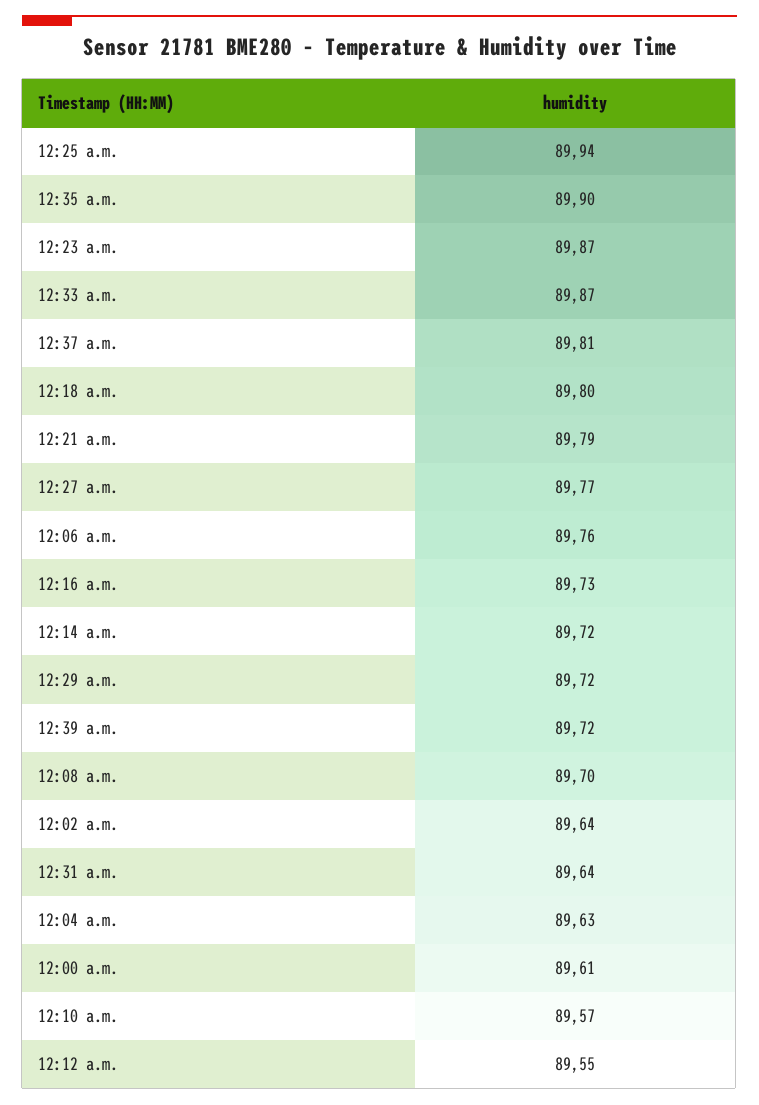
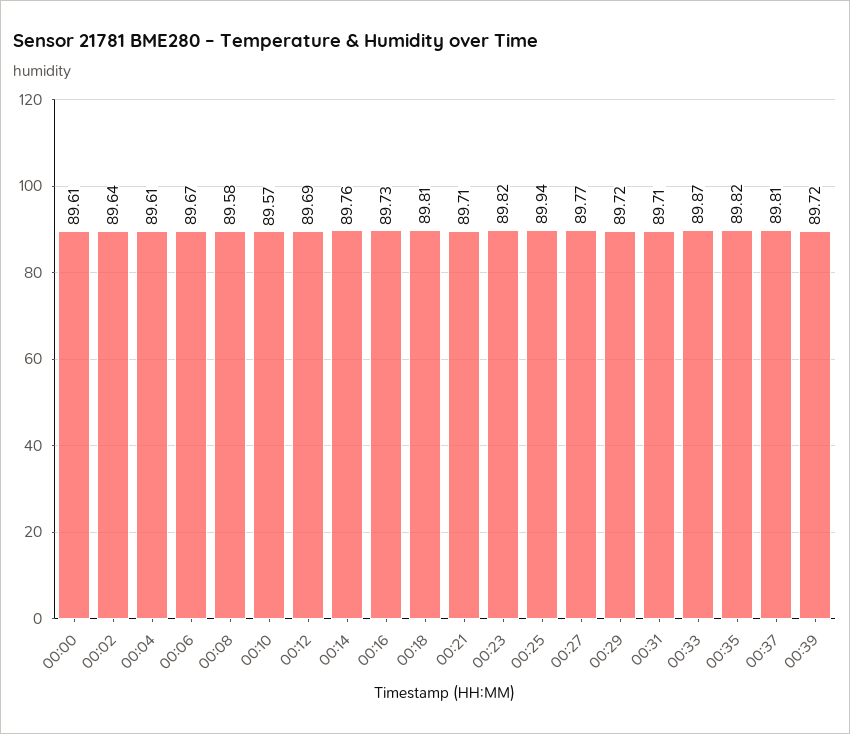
  {
    "12:25 a.m.": 89.94,
-   "12:35 a.m.": 89.9,
+   "12:35 a.m.": 89.82,
-   "12:23 a.m.": 89.87,
+   "12:23 a.m.": 89.82,
    "12:33 a.m.": 89.87,
    "12:37 a.m.": 89.81,
-   "12:18 a.m.": 89.8,
+   "12:18 a.m.": 89.81,
-   "12:21 a.m.": 89.79,
+   "12:21 a.m.": 89.71,
    "12:27 a.m.": 89.77,
-   "12:06 a.m.": 89.76,
+   "12:06 a.m.": 89.67,
    "12:16 a.m.": 89.73,
-   "12:14 a.m.": 89.72,
+   "12:14 a.m.": 89.76,
    "12:29 a.m.": 89.72,
    "12:39 a.m.": 89.72,
-   "12:08 a.m.": 89.7,
+   "12:08 a.m.": 89.58,
    "12:02 a.m.": 89.64,
-   "12:31 a.m.": 89.64,
+   "12:31 a.m.": 89.71,
-   "12:04 a.m.": 89.63,
+   "12:04 a.m.": 89.61,
    "12:00 a.m.": 89.61,
    "12:10 a.m.": 89.57,
-   "12:12 a.m.": 89.55
+   "12:12 a.m.": 89.69
  }

